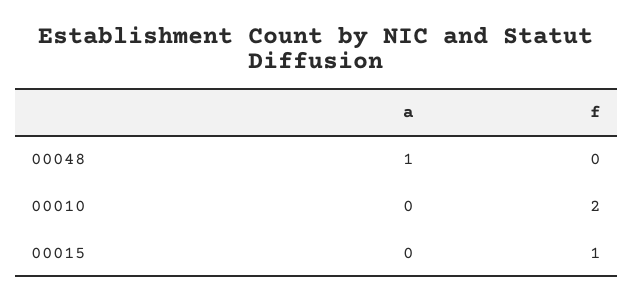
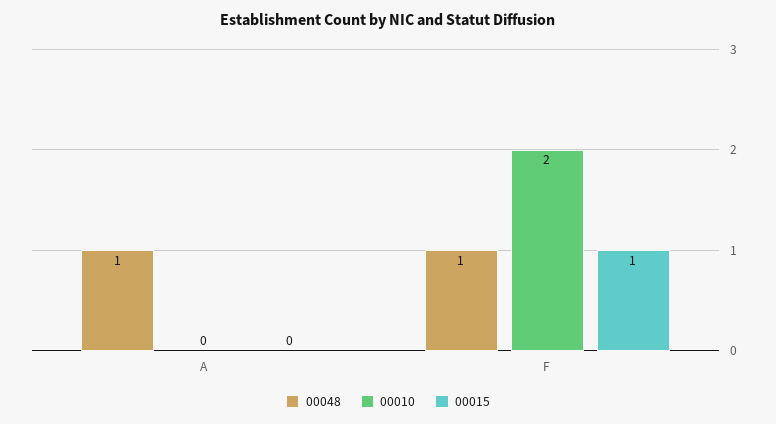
  {
    "00048": {
      "a": 1,
-     "f": 0
+     "f": 1
    },
    "00010": {
      "a": 0,
      "f": 2
    },
    "00015": {
      "a": 0,
      "f": 1
    }
  }

